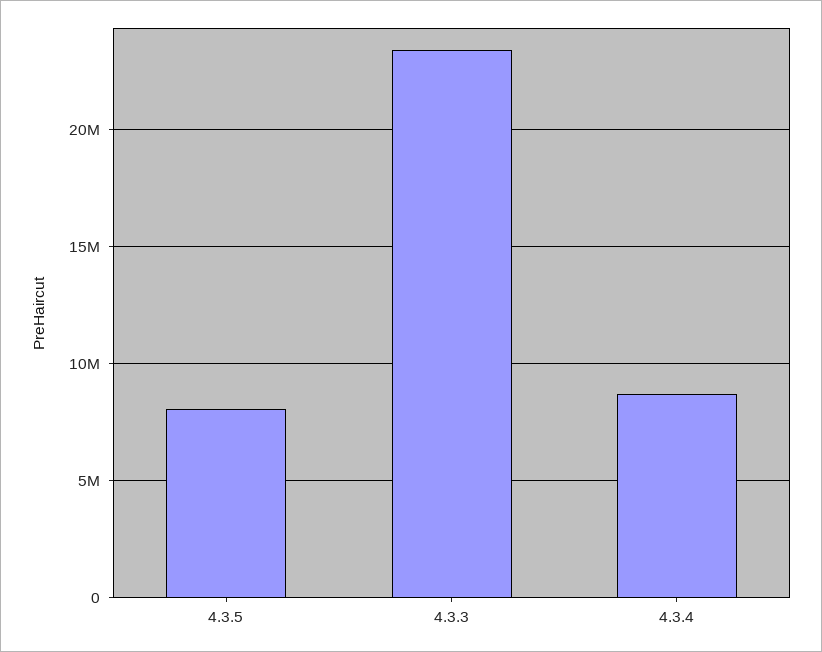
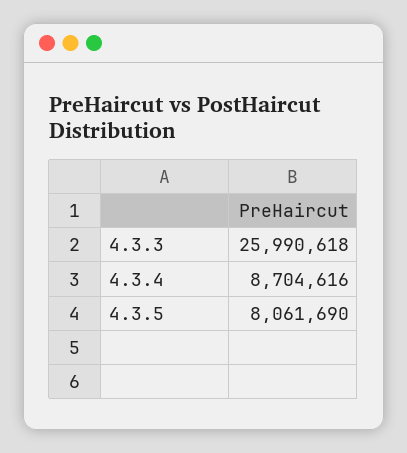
  {
    "4.3.5": 8061690,
-   "4.3.3": 23500000,
+   "4.3.3": 25990618,
    "4.3.4": 8704616
  }

